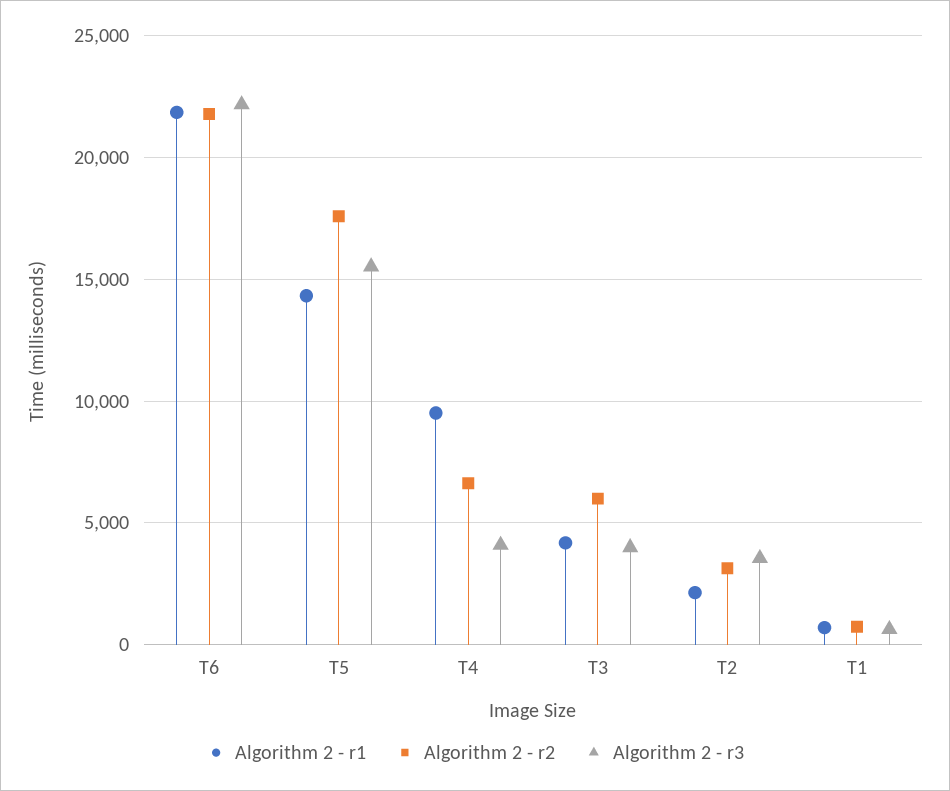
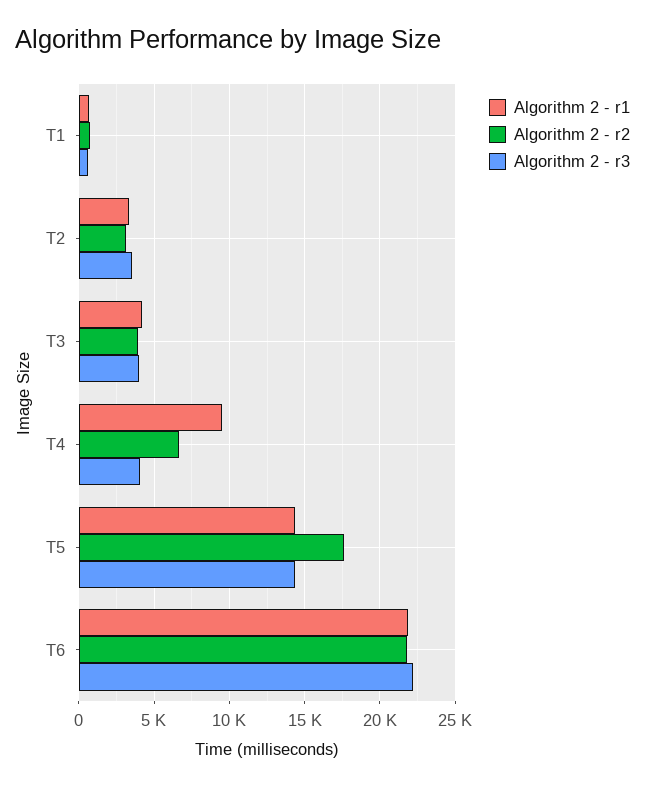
  {
    "Algorithm 2 - r1": {
      "T6": 22000,
      "T5": 14500,
      "T4": 9500,
      "T3": 4000,
-     "T2": 2000,
+     "T2": 3500,
      "T1": 500
    },
    "Algorithm 2 - r2": {
      "T6": 22000,
      "T5": 17500,
      "T4": 6500,
-     "T3": 6000,
+     "T3": 4000,
      "T2": 3000,
      "T1": 500
    },
    "Algorithm 2 - r3": {
      "T6": 22000,
-     "T5": 15500,
+     "T5": 14500,
      "T4": 4000,
      "T3": 4000,
      "T2": 3500,
      "T1": 500
    }
  }

